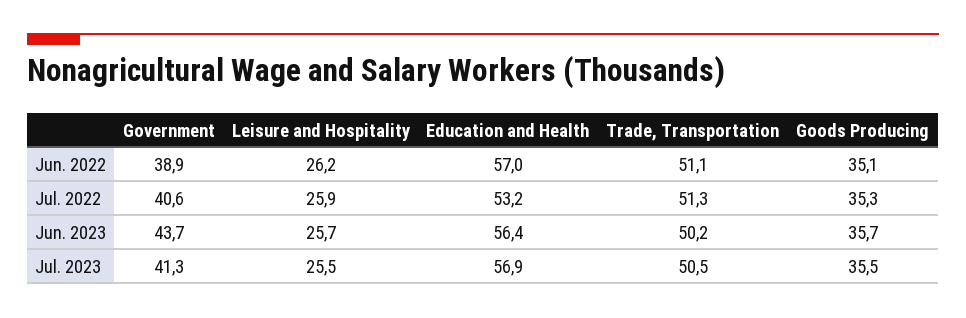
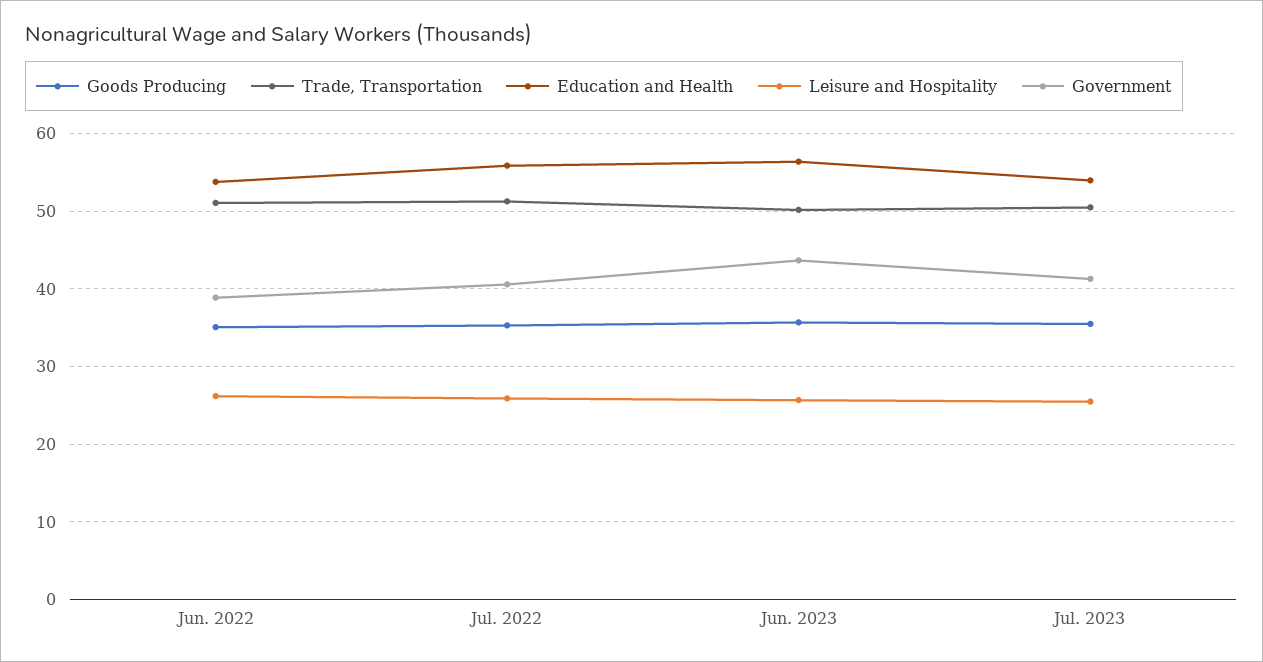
  {
    "Government": {
      "Jun. 2022": 38.9,
      "Jul. 2022": 40.6,
      "Jun. 2023": 43.7,
      "Jul. 2023": 41.3
    },
    "Leisure and Hospitality": {
      "Jun. 2022": 26.2,
      "Jul. 2022": 25.9,
      "Jun. 2023": 25.7,
      "Jul. 2023": 25.5
    },
    "Education and Health": {
-     "Jun. 2022": 57,
+     "Jun. 2022": 54,
-     "Jul. 2022": 53.2,
+     "Jul. 2022": 56,
      "Jun. 2023": 56.4,
-     "Jul. 2023": 56.9
+     "Jul. 2023": 54
    },
    "Trade, Transportation": {
      "Jun. 2022": 51.1,
      "Jul. 2022": 51.3,
      "Jun. 2023": 50.2,
      "Jul. 2023": 50.5
    },
    "Goods Producing": {
      "Jun. 2022": 35.1,
      "Jul. 2022": 35.3,
      "Jun. 2023": 35.7,
      "Jul. 2023": 35.5
    }
  }

